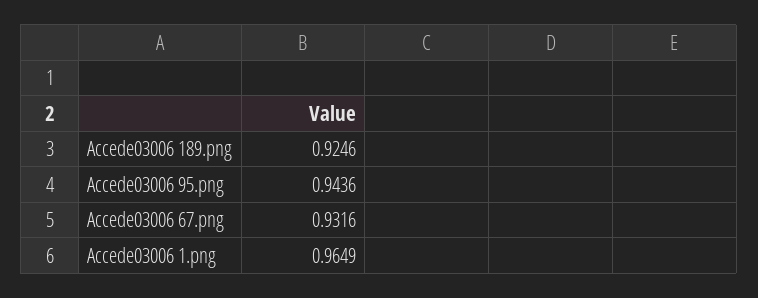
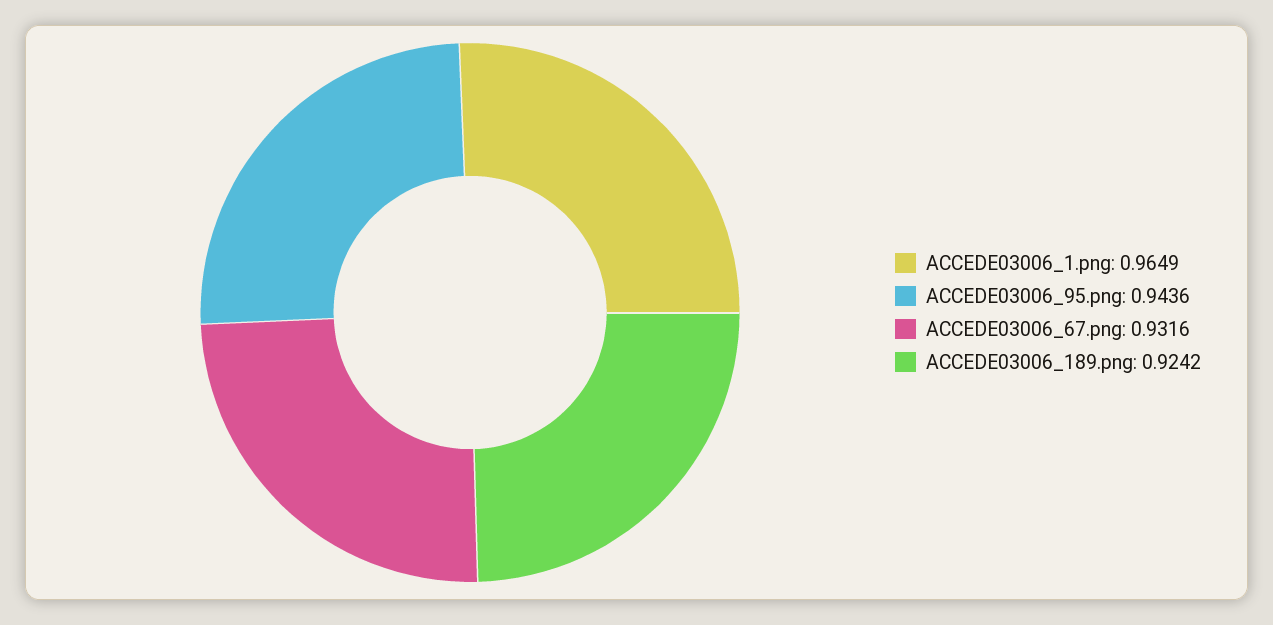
  {
-   "Accede03006 189.png": 0.9246,
+   "Accede03006 189.png": 0.9242,
    "Accede03006 95.png": 0.9436,
    "Accede03006 67.png": 0.9316,
    "Accede03006 1.png": 0.9649
  }

